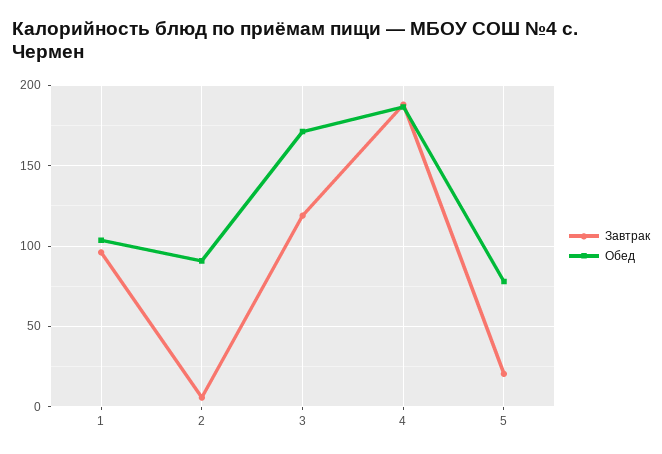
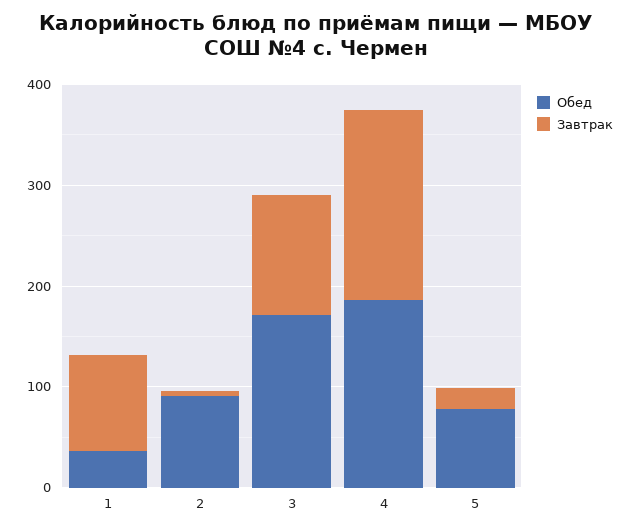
  {
    "Завтрак": {
      "1": 95,
      "2": 5,
      "3": 120,
      "4": 190,
      "5": 20
    },
    "Обед": {
-     "1": 105,
+     "1": 40,
      "2": 90,
      "3": 170,
      "4": 185,
      "5": 80
    }
  }

